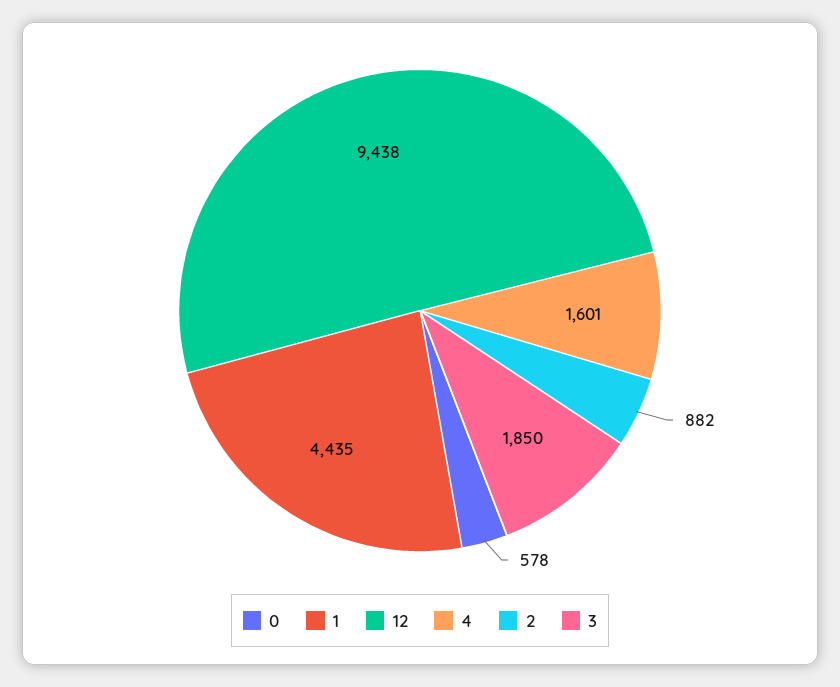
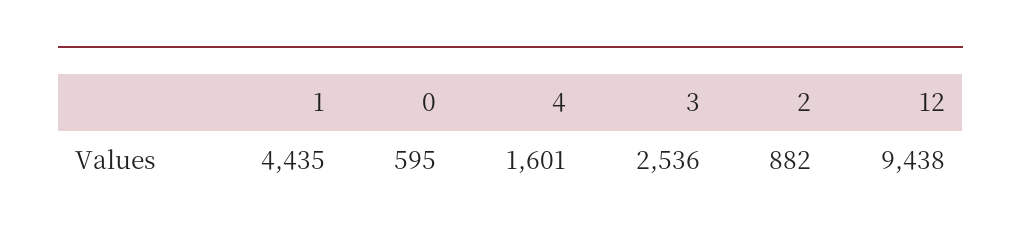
  {
-   "0": 578,
+   "0": 595,
    "1": 4435,
    "12": 9438,
    "4": 1601,
    "2": 882,
-   "3": 1850
+   "3": 2536
  }

